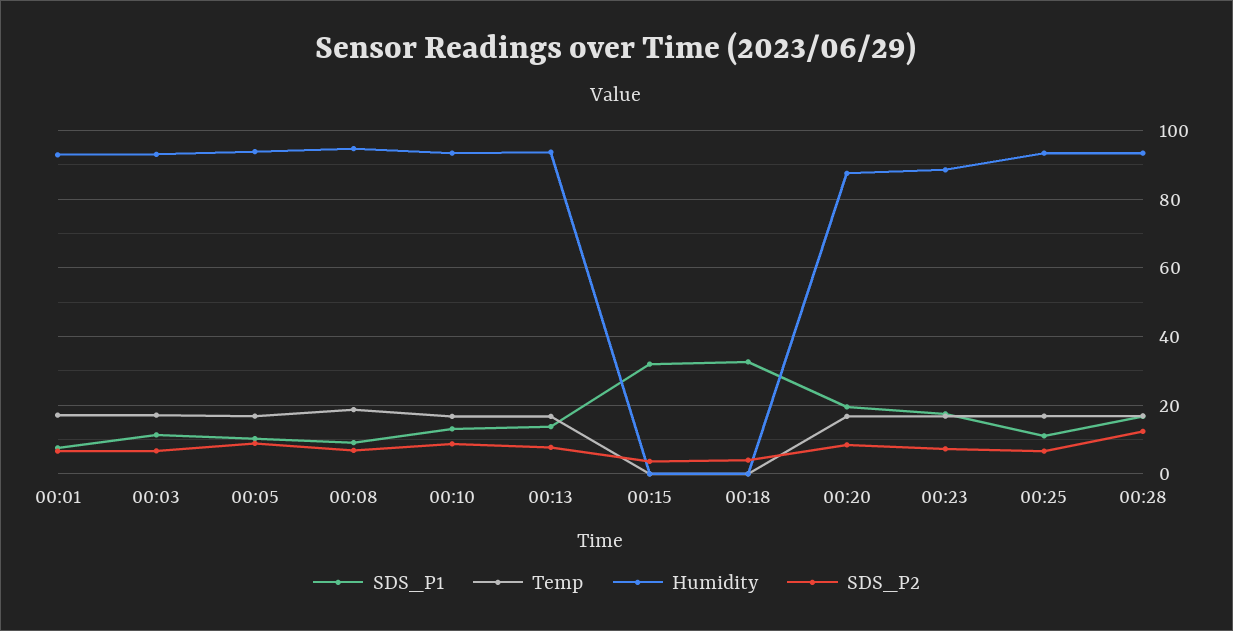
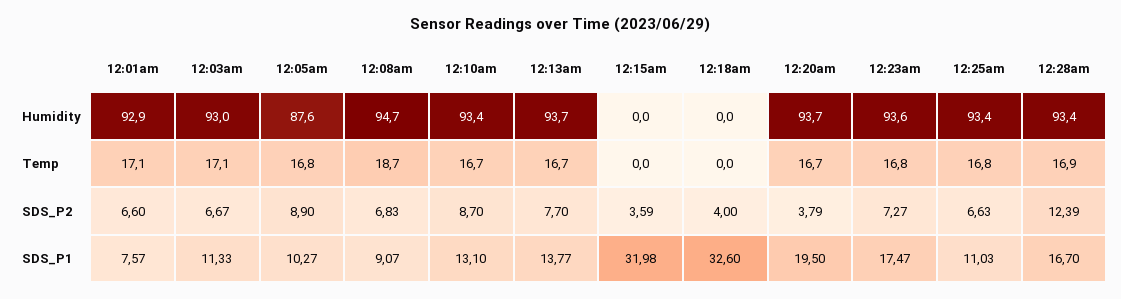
  {
    "SDS_P1": {
      "00:01": 7.57,
      "00:03": 11.33,
      "00:05": 10.27,
      "00:08": 9.07,
      "00:10": 13.1,
      "00:13": 13.77,
      "00:15": 31.98,
      "00:18": 32.6,
      "00:20": 19.5,
      "00:23": 17.47,
      "00:25": 11.03,
      "00:28": 16.7
    },
    "Temp": {
      "00:01": 17.1,
      "00:03": 17.1,
      "00:05": 16.8,
      "00:08": 18.7,
      "00:10": 16.7,
      "00:13": 16.7,
      "00:15": 0,
      "00:18": 0,
      "00:20": 16.7,
      "00:23": 16.8,
      "00:25": 16.8,
      "00:28": 16.9
    },
    "Humidity": {
      "00:01": 92.9,
      "00:03": 93,
-     "00:05": 94,
+     "00:05": 87.6,
      "00:08": 94.7,
      "00:10": 93.4,
      "00:13": 93.7,
      "00:15": 0,
      "00:18": 0,
-     "00:20": 88,
+     "00:20": 93.7,
-     "00:23": 88,
+     "00:23": 93.6,
      "00:25": 93.4,
      "00:28": 93.4
    },
    "SDS_P2": {
      "00:01": 6.6,
      "00:03": 6.67,
      "00:05": 8.9,
      "00:08": 6.83,
      "00:10": 8.7,
      "00:13": 7.7,
      "00:15": 3.59,
      "00:18": 4,
-     "00:20": 8,
+     "00:20": 3.79,
      "00:23": 7.27,
      "00:25": 6.63,
      "00:28": 12.39
    }
  }

